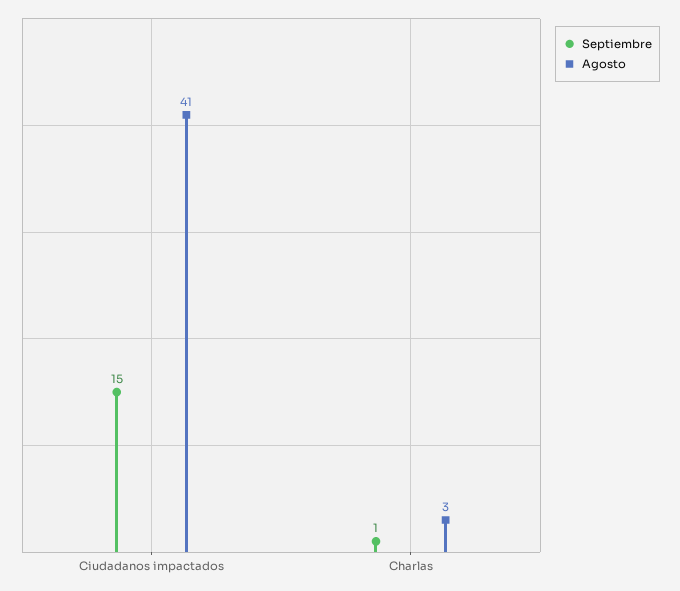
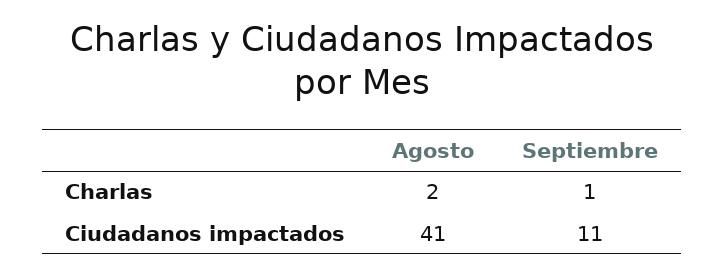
  {
    "Septiembre": {
-     "Ciudadanos impactados": 15,
+     "Ciudadanos impactados": 11,
      "Charlas": 1
    },
    "Agosto": {
      "Ciudadanos impactados": 41,
-     "Charlas": 3
+     "Charlas": 2
    }
  }

